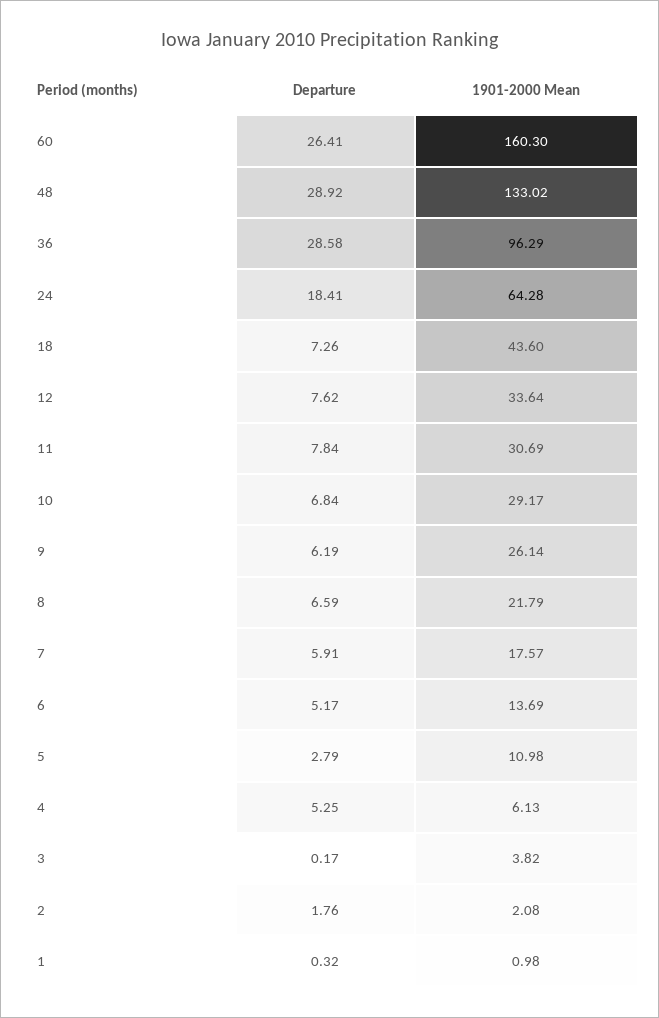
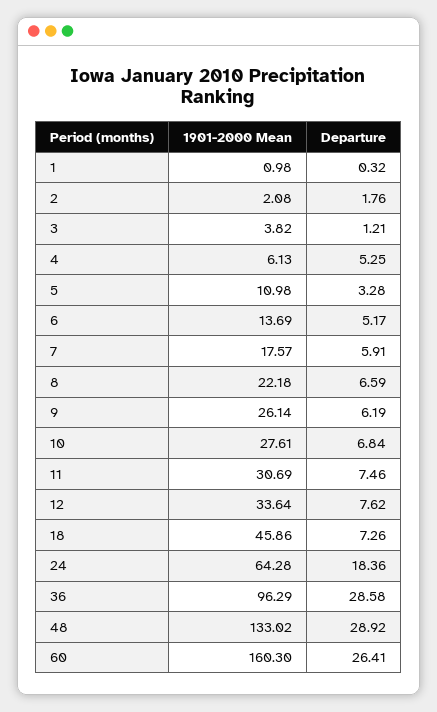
  {
    "Departure": {
      "60": 26.41,
      "48": 28.92,
      "36": 28.58,
-     "24": 18.41,
+     "24": 18.36,
      "18": 7.26,
      "12": 7.62,
-     "11": 7.84,
+     "11": 7.46,
      "10": 6.84,
      "9": 6.19,
      "8": 6.59,
      "7": 5.91,
      "6": 5.17,
-     "5": 2.79,
+     "5": 3.28,
      "4": 5.25,
-     "3": 0.17,
+     "3": 1.21,
      "2": 1.76,
      "1": 0.32
    },
    "1901-2000 Mean": {
      "60": 160.3,
      "48": 133.02,
      "36": 96.29,
      "24": 64.28,
-     "18": 43.6,
+     "18": 45.86,
      "12": 33.64,
      "11": 30.69,
-     "10": 29.17,
+     "10": 27.61,
      "9": 26.14,
-     "8": 21.79,
+     "8": 22.18,
      "7": 17.57,
      "6": 13.69,
      "5": 10.98,
      "4": 6.13,
      "3": 3.82,
      "2": 2.08,
      "1": 0.98
    }
  }

